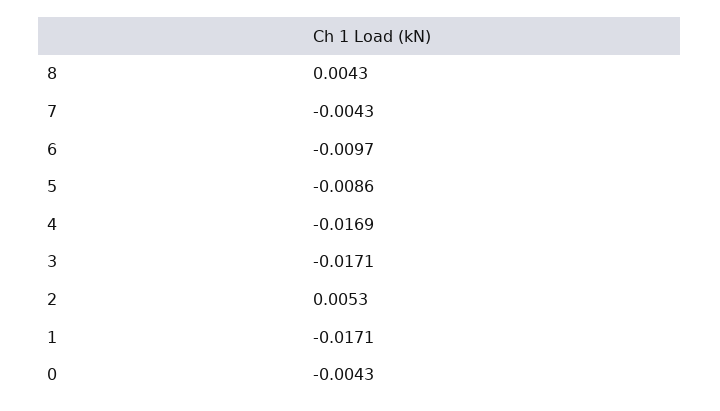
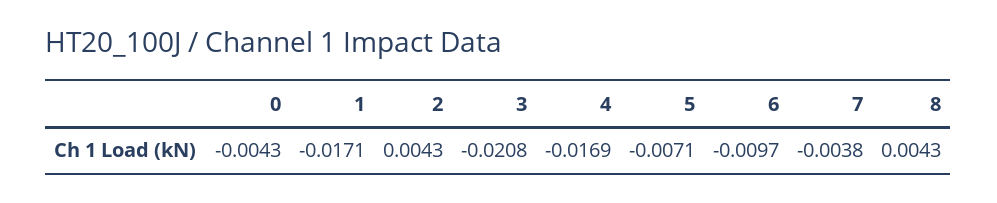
  {
    "8": 0.0043,
-   "7": -0.0043,
+   "7": -0.0038,
    "6": -0.0097,
-   "5": -0.0086,
+   "5": -0.0071,
    "4": -0.0169,
-   "3": -0.0171,
+   "3": -0.0208,
-   "2": 0.0053,
+   "2": 0.0043,
    "1": -0.0171,
    "0": -0.0043
  }

